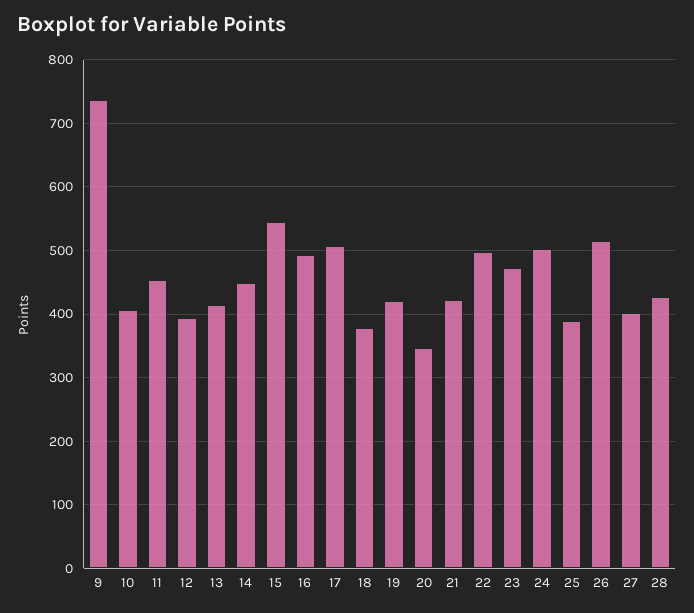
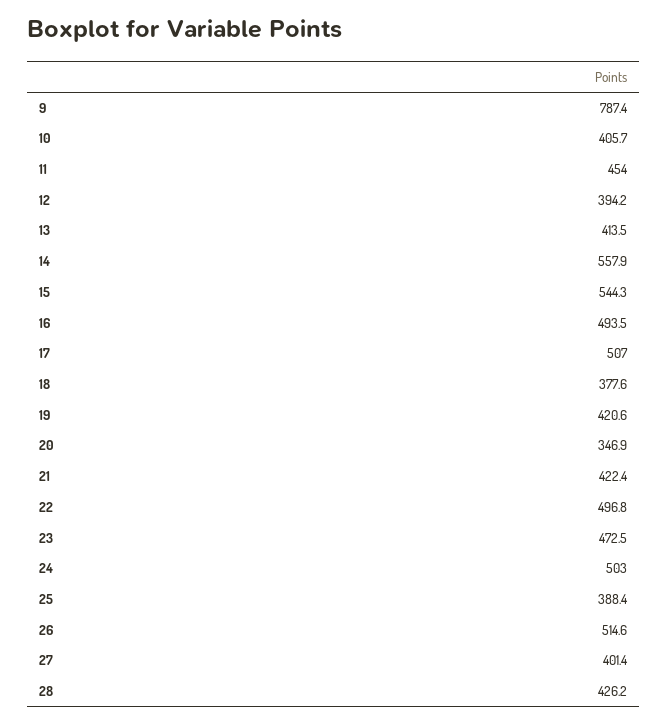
  {
-   "9": 740,
+   "9": 787.4,
    "10": 405.7,
    "11": 454,
    "12": 394.2,
    "13": 413.5,
-   "14": 450,
+   "14": 557.9,
    "15": 544.3,
    "16": 493.5,
    "17": 507,
    "18": 377.6,
    "19": 420.6,
    "20": 346.9,
    "21": 422.4,
    "22": 496.8,
    "23": 472.5,
    "24": 503,
    "25": 388.4,
    "26": 514.6,
    "27": 401.4,
    "28": 426.2
  }

